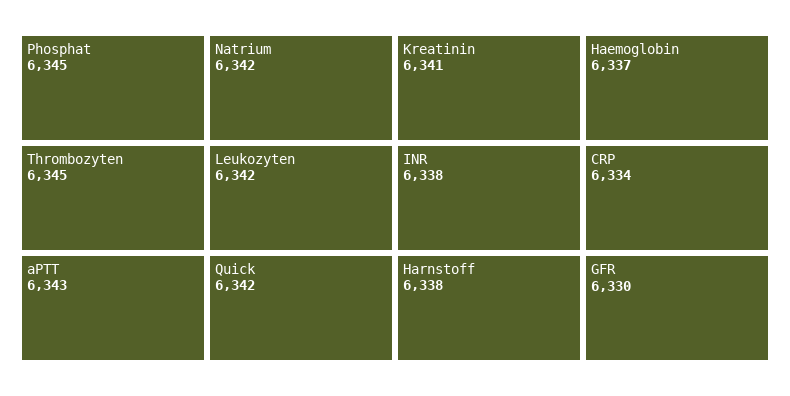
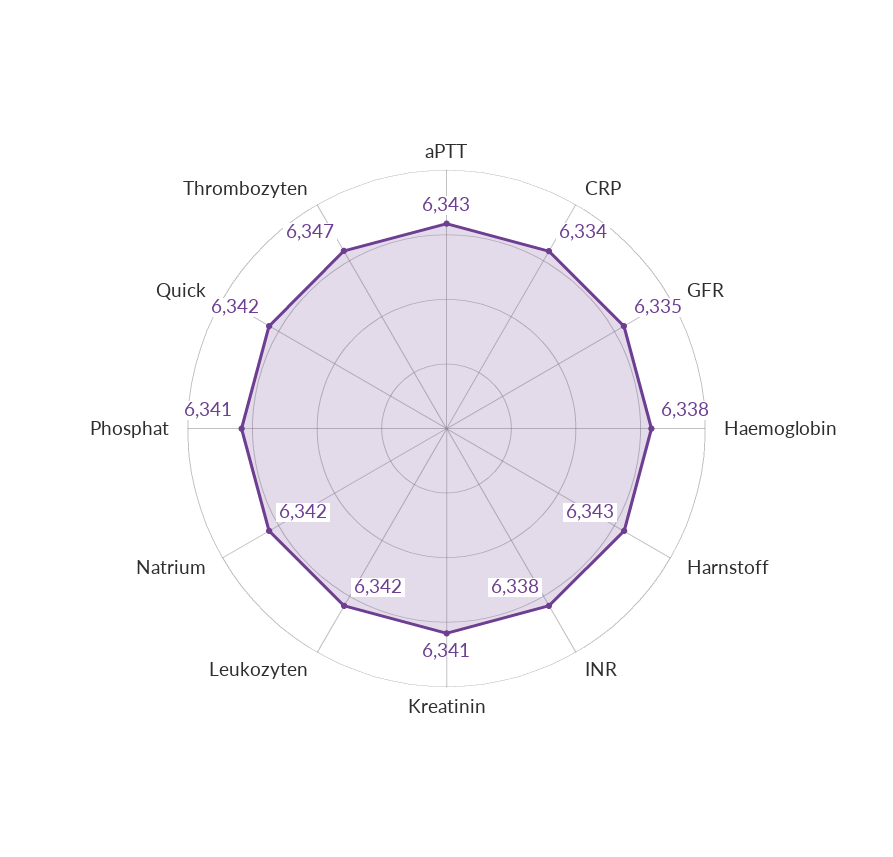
  {
-   "Phosphat": 6345,
+   "Phosphat": 6341,
-   "Thrombozyten": 6345,
+   "Thrombozyten": 6347,
    "aPTT": 6343,
    "Natrium": 6342,
    "Leukozyten": 6342,
    "Quick": 6342,
    "Kreatinin": 6341,
    "INR": 6338,
-   "Harnstoff": 6338,
+   "Harnstoff": 6343,
-   "Haemoglobin": 6337,
+   "Haemoglobin": 6338,
    "CRP": 6334,
-   "GFR": 6330
+   "GFR": 6335
  }

